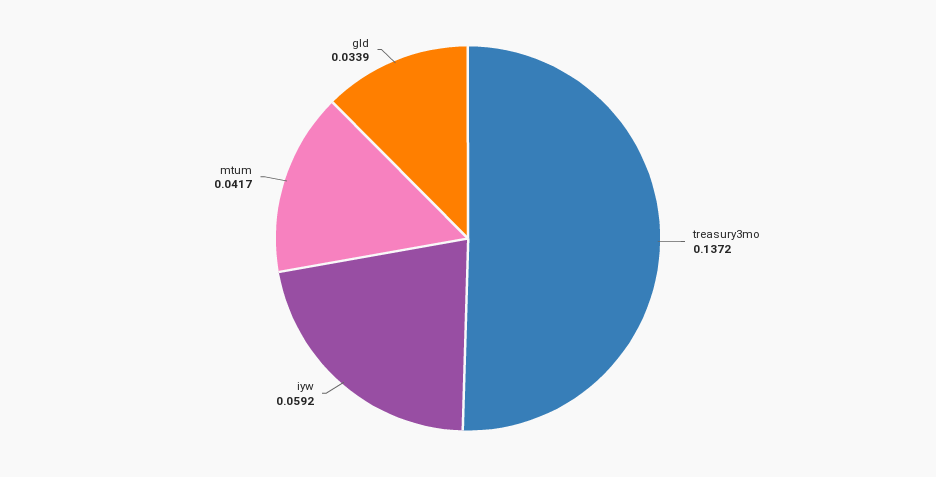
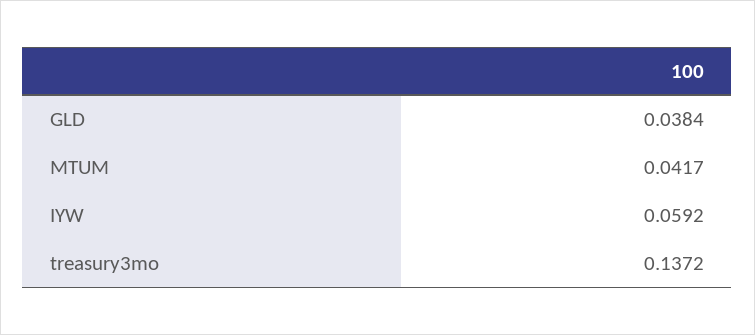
  {
    "treasury3mo": 0.1372,
    "iyw": 0.0592,
    "mtum": 0.0417,
-   "gld": 0.0339
+   "gld": 0.0384
  }

